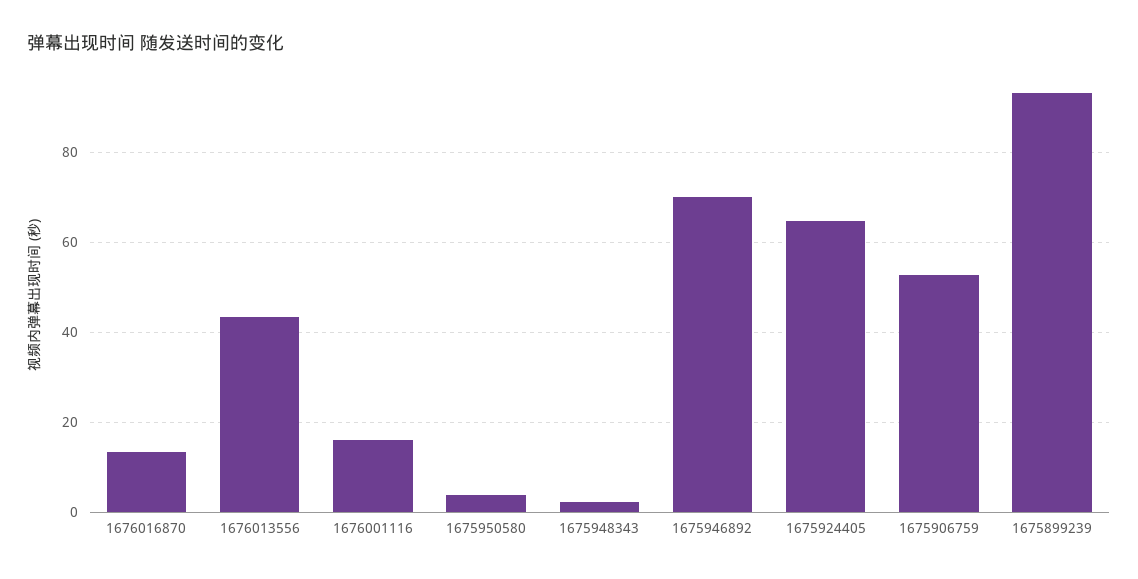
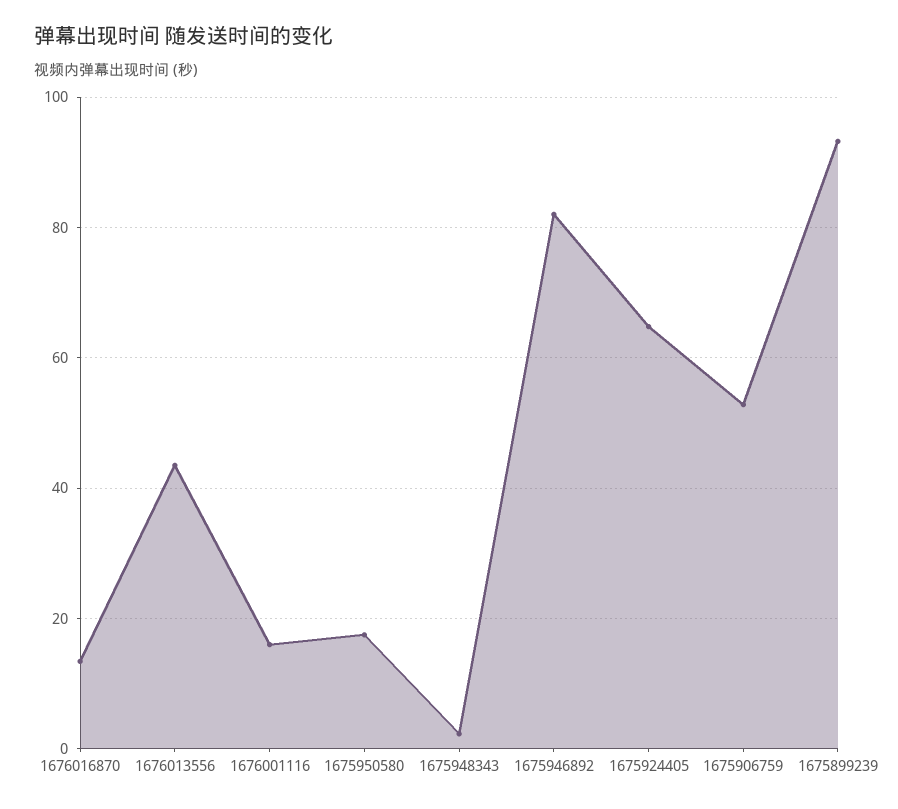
  {
    "1676016870": 14,
    "1676013556": 44,
    "1676001116": 16,
-   "1675950580": 4,
+   "1675950580": 18,
    "1675948343": 2,
-   "1675946892": 70,
+   "1675946892": 82,
    "1675924405": 64,
    "1675906759": 52,
    "1675899239": 94
  }

